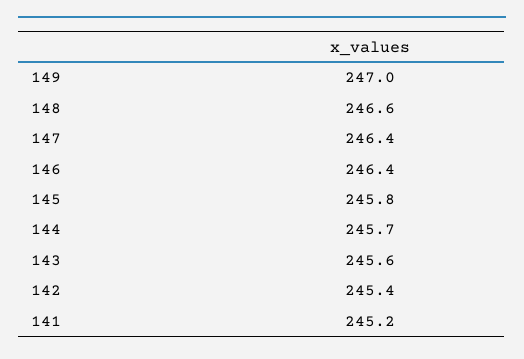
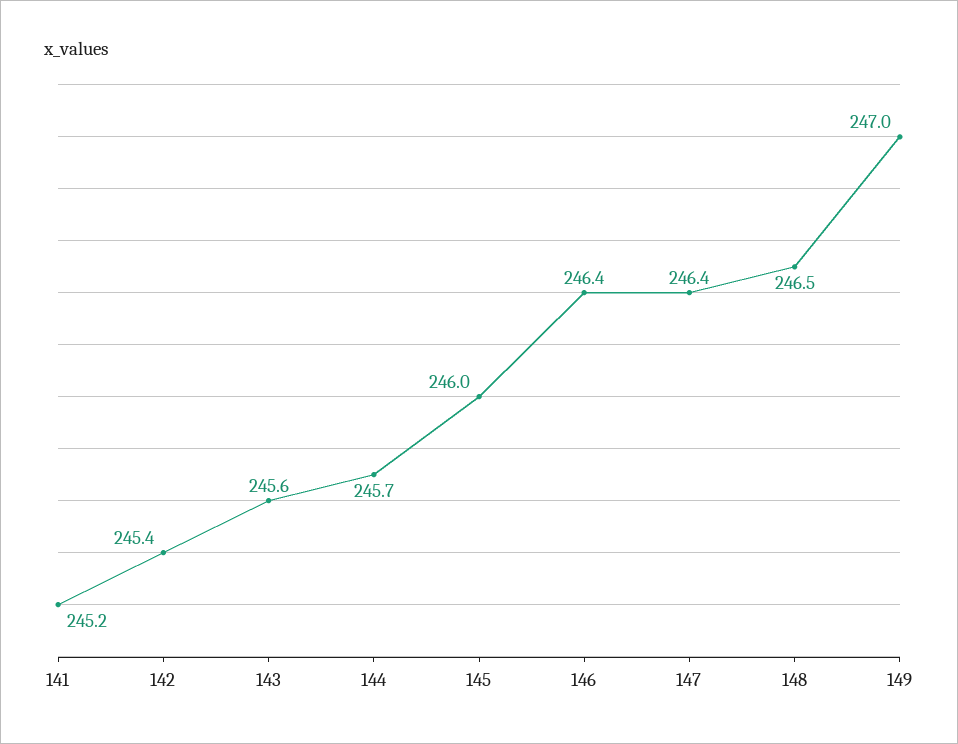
  {
    "149": 247,
-   "148": 246.6,
+   "148": 246.5,
    "147": 246.4,
    "146": 246.4,
-   "145": 245.8,
+   "145": 246,
    "144": 245.7,
    "143": 245.6,
    "142": 245.4,
    "141": 245.2
  }

